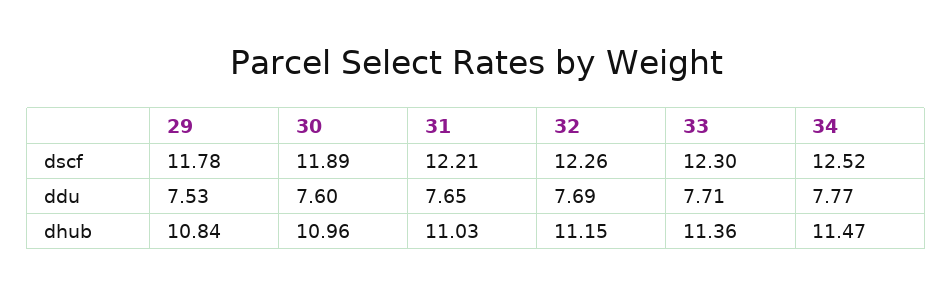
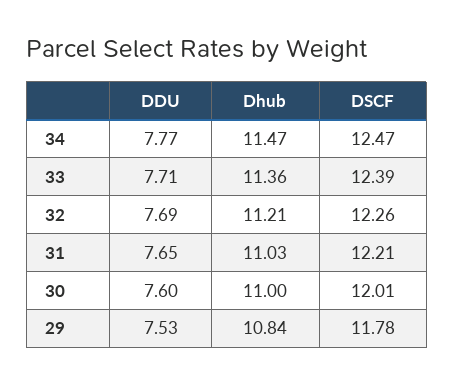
  {
    "29": {
      "dscf": 11.78,
      "ddu": 7.53,
      "dhub": 10.84
    },
    "30": {
-     "dscf": 11.89,
+     "dscf": 12.01,
      "ddu": 7.6,
-     "dhub": 10.96
+     "dhub": 11
    },
    "31": {
      "dscf": 12.21,
      "ddu": 7.65,
      "dhub": 11.03
    },
    "32": {
      "dscf": 12.26,
      "ddu": 7.69,
-     "dhub": 11.15
+     "dhub": 11.21
    },
    "33": {
-     "dscf": 12.3,
+     "dscf": 12.39,
      "ddu": 7.71,
      "dhub": 11.36
    },
    "34": {
-     "dscf": 12.52,
+     "dscf": 12.47,
      "ddu": 7.77,
      "dhub": 11.47
    }
  }

